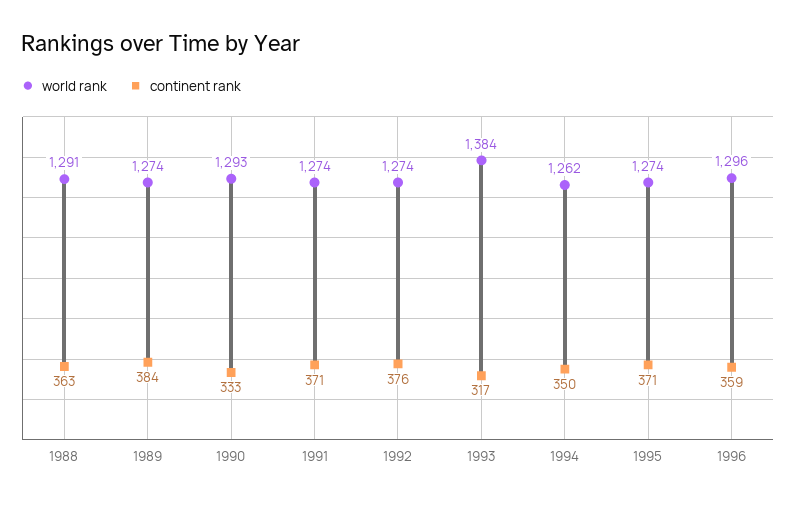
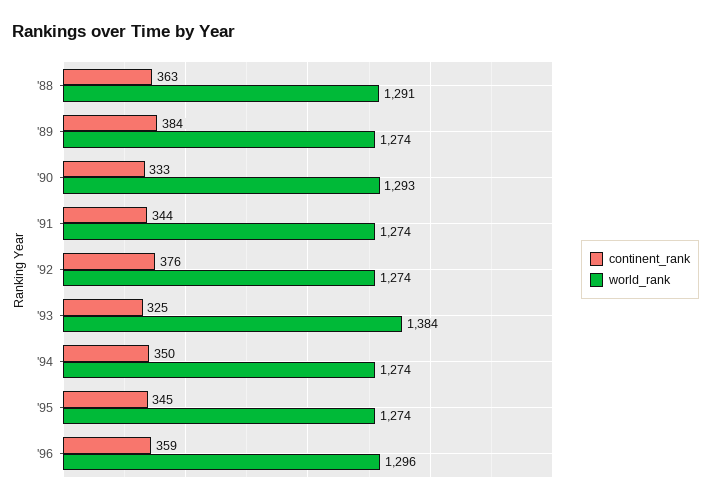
  {
    "world rank": {
      "1988": 1291,
      "1989": 1274,
      "1990": 1293,
      "1991": 1274,
      "1992": 1274,
      "1993": 1384,
-     "1994": 1262,
+     "1994": 1274,
      "1995": 1274,
      "1996": 1296
    },
    "continent rank": {
      "1988": 363,
      "1989": 384,
      "1990": 333,
-     "1991": 371,
+     "1991": 344,
      "1992": 376,
-     "1993": 317,
+     "1993": 325,
      "1994": 350,
-     "1995": 371,
+     "1995": 345,
      "1996": 359
    }
  }

